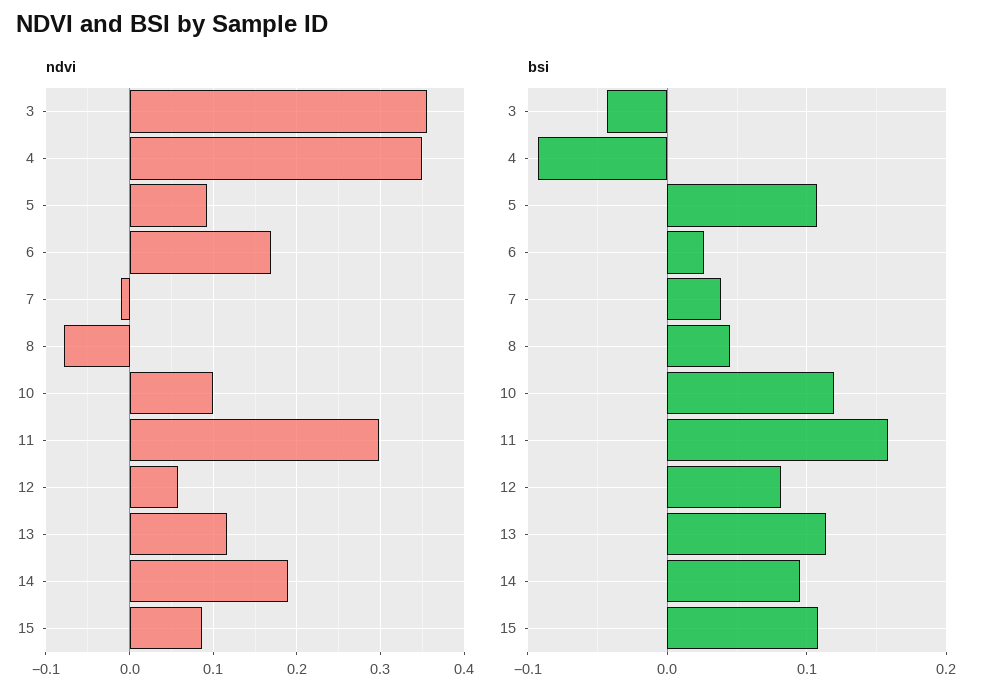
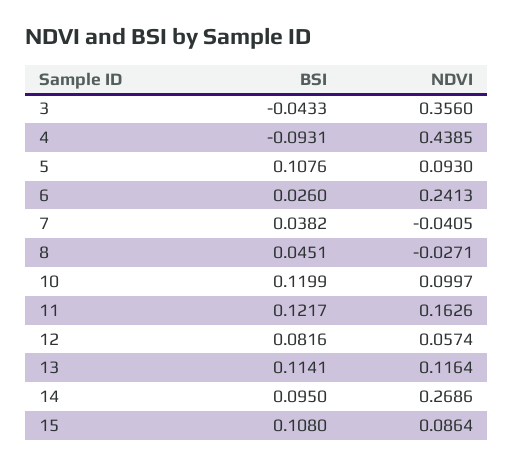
  {
    "ndvi": {
      "3": 0.356,
-     "4": 0.35,
+     "4": 0.4385,
      "5": 0.093,
-     "6": 0.17,
+     "6": 0.2413,
-     "7": -0.01,
+     "7": -0.0405,
-     "8": -0.08,
+     "8": -0.0271,
      "10": 0.0997,
-     "11": 0.3,
+     "11": 0.1626,
      "12": 0.0574,
      "13": 0.1164,
-     "14": 0.19,
+     "14": 0.2686,
      "15": 0.0864
    },
    "bsi": {
      "3": -0.0433,
      "4": -0.0931,
      "5": 0.1076,
      "6": 0.026,
      "7": 0.0382,
      "8": 0.0451,
      "10": 0.1199,
-     "11": 0.16,
+     "11": 0.1217,
      "12": 0.0816,
      "13": 0.1141,
      "14": 0.095,
      "15": 0.108
    }
  }

